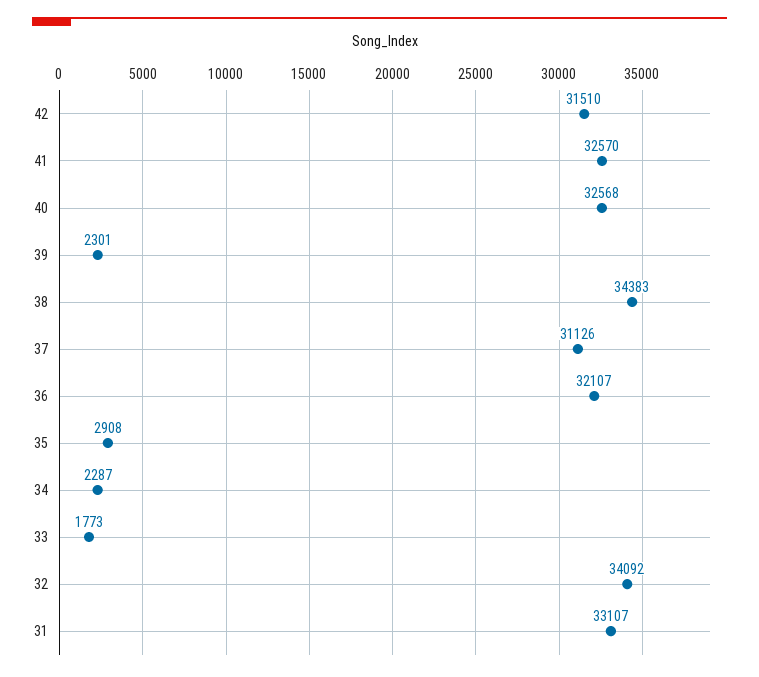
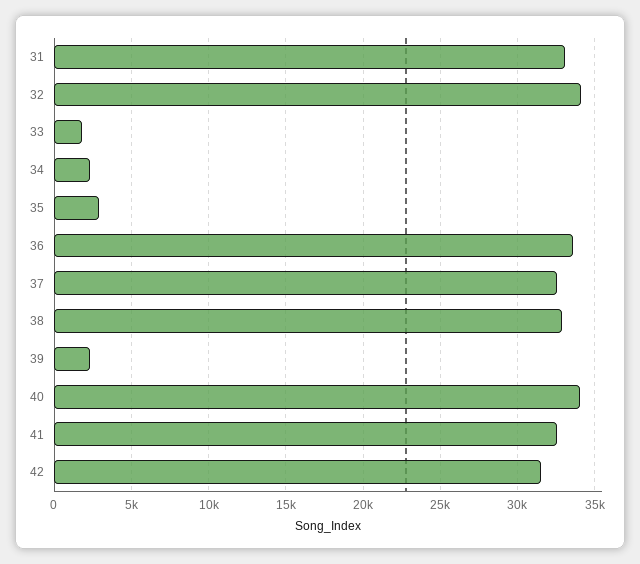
  {
    "42": 31510,
    "41": 32570,
-   "40": 32568,
+   "40": 34000,
    "39": 2301,
-   "38": 34383,
+   "38": 33000,
-   "37": 31126,
+   "37": 32500,
-   "36": 32107,
+   "36": 33500,
    "35": 2908,
    "34": 2287,
    "33": 1773,
    "32": 34092,
    "31": 33107
  }

